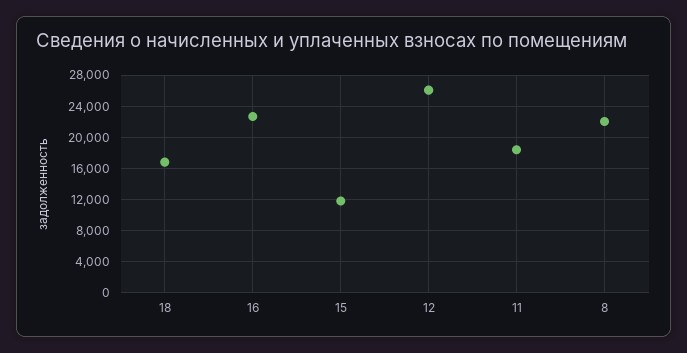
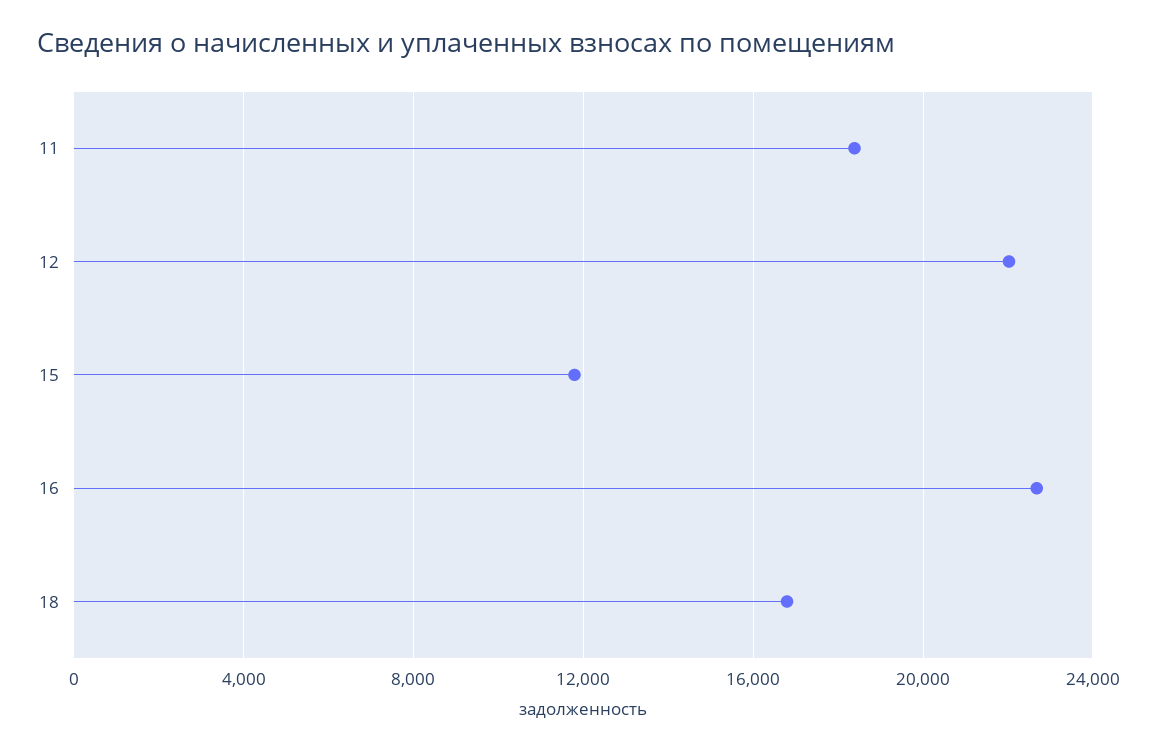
  {
    "18": 17000,
    "16": 22500,
    "15": 12000,
-   "12": 26000,
+   "12": 22000,
-   "11": 18500,
+   "11": 18500
-   "8": 22000
  }

